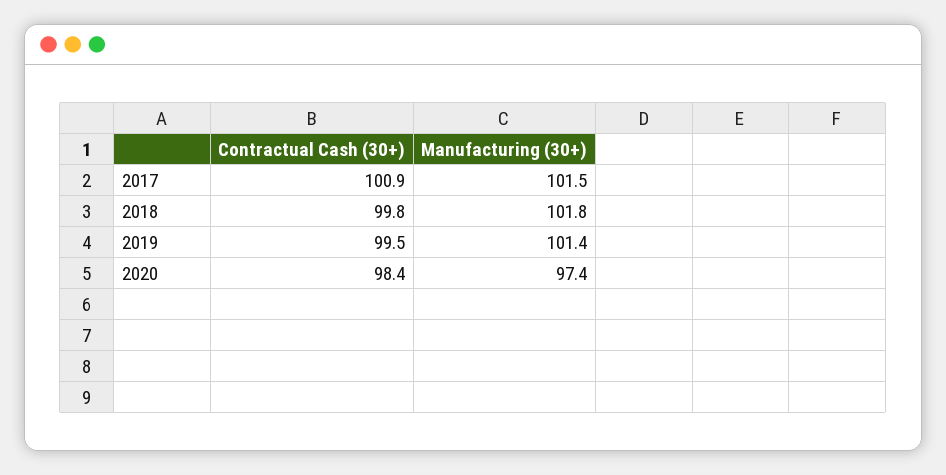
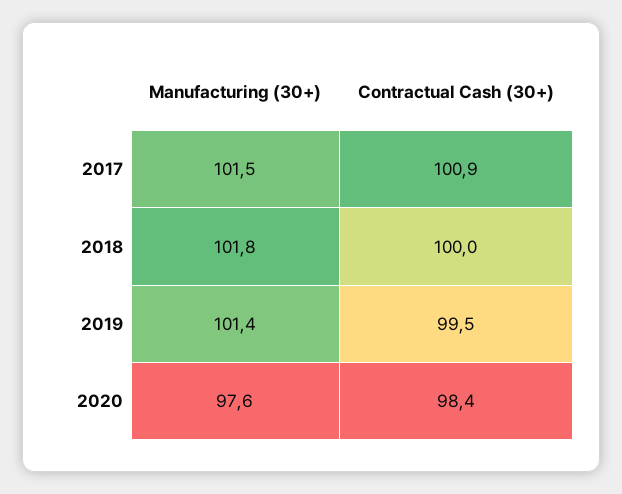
  {
    "Contractual Cash (30+)": {
      "2017": 100.9,
-     "2018": 99.8,
+     "2018": 100,
      "2019": 99.5,
      "2020": 98.4
    },
    "Manufacturing (30+)": {
      "2017": 101.5,
      "2018": 101.8,
      "2019": 101.4,
-     "2020": 97.4
+     "2020": 97.6
    }
  }

